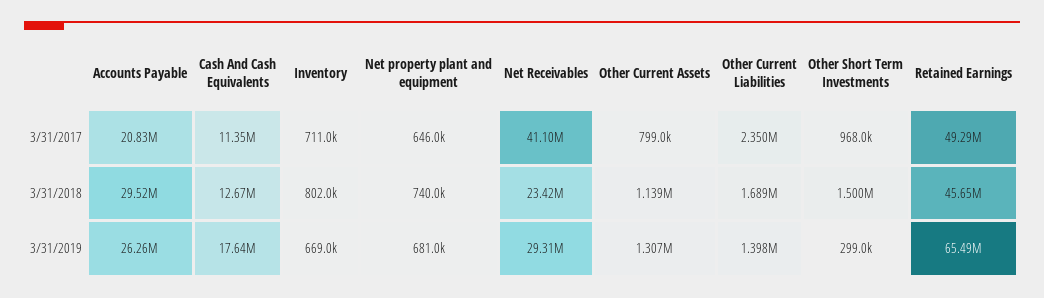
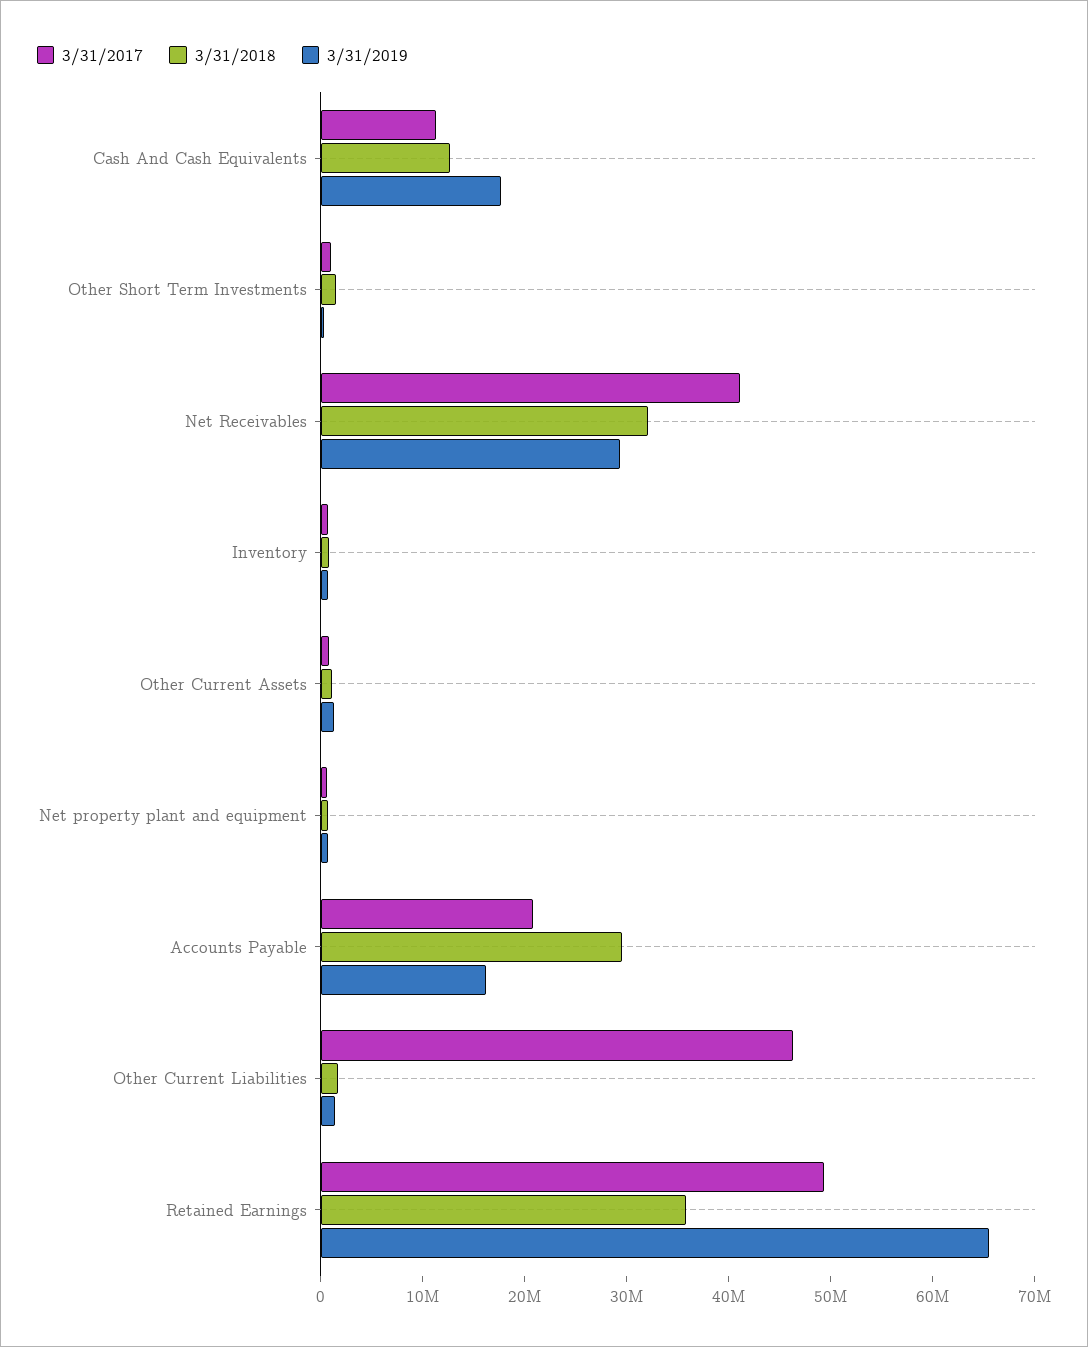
  {
    "3/31/2017": {
      "Accounts Payable": 20830000,
      "Cash And Cash Equivalents": 11350000,
      "Inventory": 711000,
      "Net property plant and equipment": 646000,
      "Net Receivables": 41100000,
      "Other Current Assets": 799000,
-     "Other Current Liabilities": 2350000,
+     "Other Current Liabilities": 46000000,
      "Other Short Term Investments": 968000,
      "Retained Earnings": 49290000
    },
    "3/31/2018": {
      "Accounts Payable": 29520000,
      "Cash And Cash Equivalents": 12670000,
      "Inventory": 802000,
      "Net property plant and equipment": 740000,
-     "Net Receivables": 23420000,
+     "Net Receivables": 32000000,
      "Other Current Assets": 1139000,
      "Other Current Liabilities": 1689000,
      "Other Short Term Investments": 1500000,
-     "Retained Earnings": 45650000
+     "Retained Earnings": 36000000
    },
    "3/31/2019": {
-     "Accounts Payable": 26260000,
+     "Accounts Payable": 16000000,
      "Cash And Cash Equivalents": 17640000,
      "Inventory": 669000,
      "Net property plant and equipment": 681000,
      "Net Receivables": 29310000,
      "Other Current Assets": 1307000,
      "Other Current Liabilities": 1398000,
      "Other Short Term Investments": 299000,
      "Retained Earnings": 65490000
    }
  }

